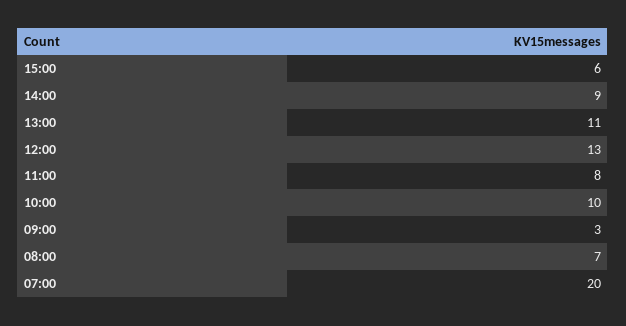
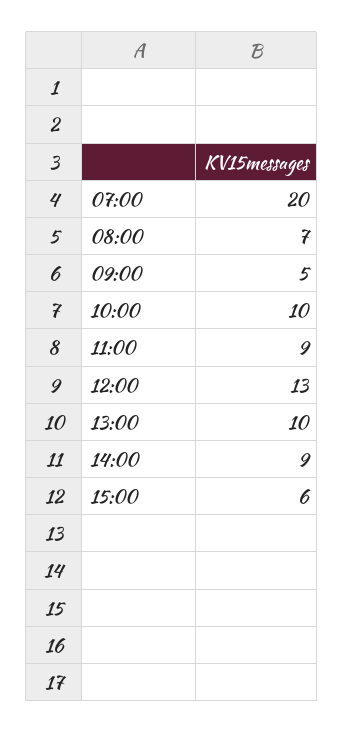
  {
    "15:00": 6,
    "14:00": 9,
-   "13:00": 11,
+   "13:00": 10,
    "12:00": 13,
-   "11:00": 8,
+   "11:00": 9,
    "10:00": 10,
-   "09:00": 3,
+   "09:00": 5,
    "08:00": 7,
    "07:00": 20
  }

